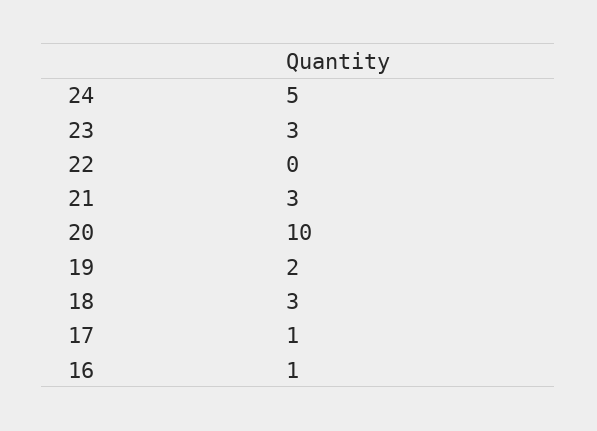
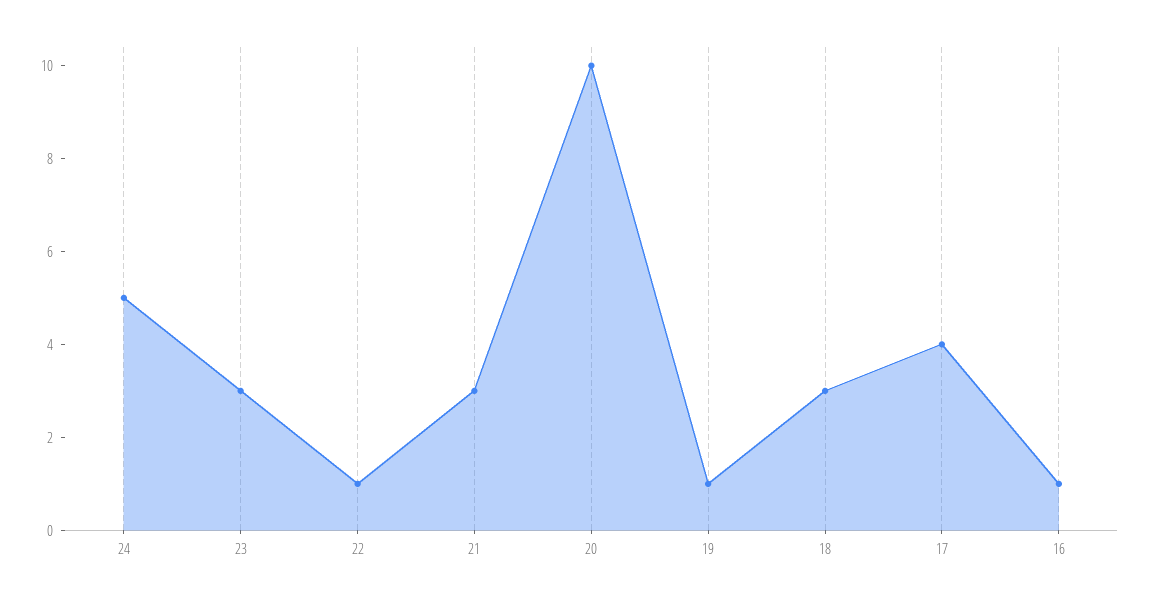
  {
    "24": 5,
    "23": 3,
-   "22": 0,
+   "22": 1,
    "21": 3,
    "20": 10,
-   "19": 2,
+   "19": 1,
    "18": 3,
-   "17": 1,
+   "17": 4,
    "16": 1
  }

